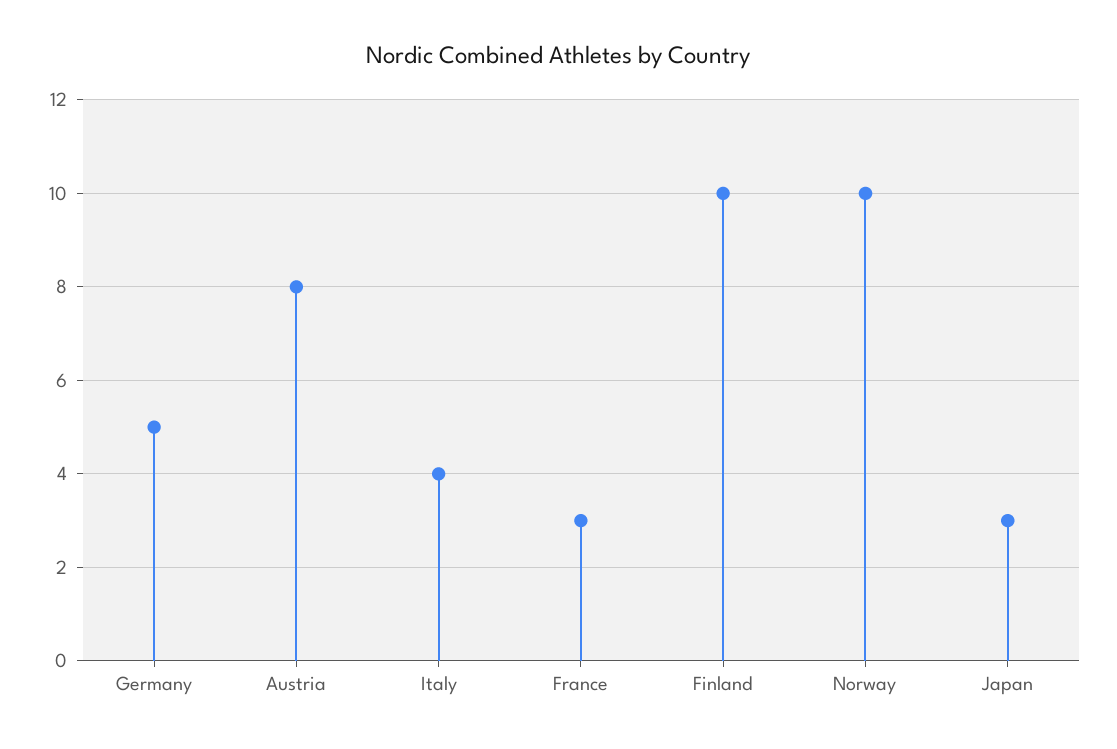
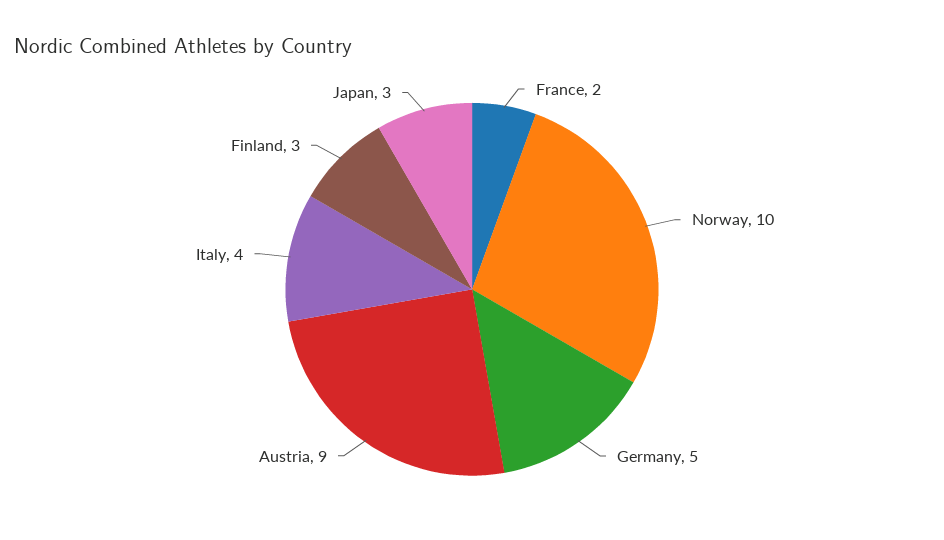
  {
    "Germany": 5,
-   "Austria": 8,
+   "Austria": 9,
    "Italy": 4,
-   "France": 3,
+   "France": 2,
-   "Finland": 10,
+   "Finland": 3,
    "Norway": 10,
    "Japan": 3
  }

